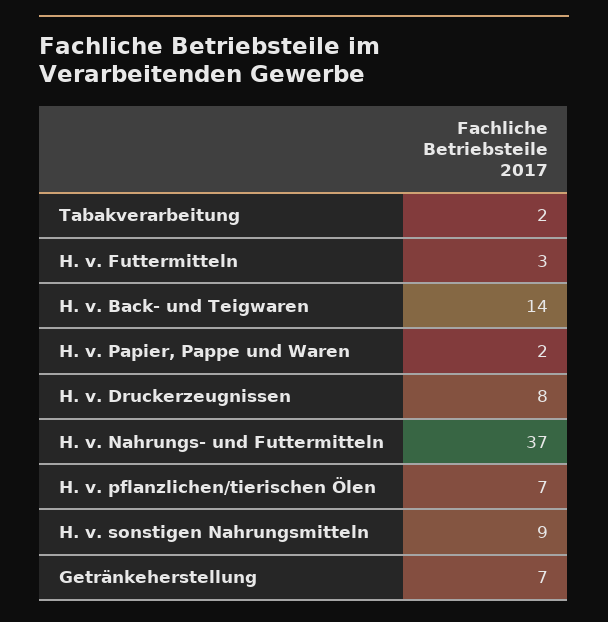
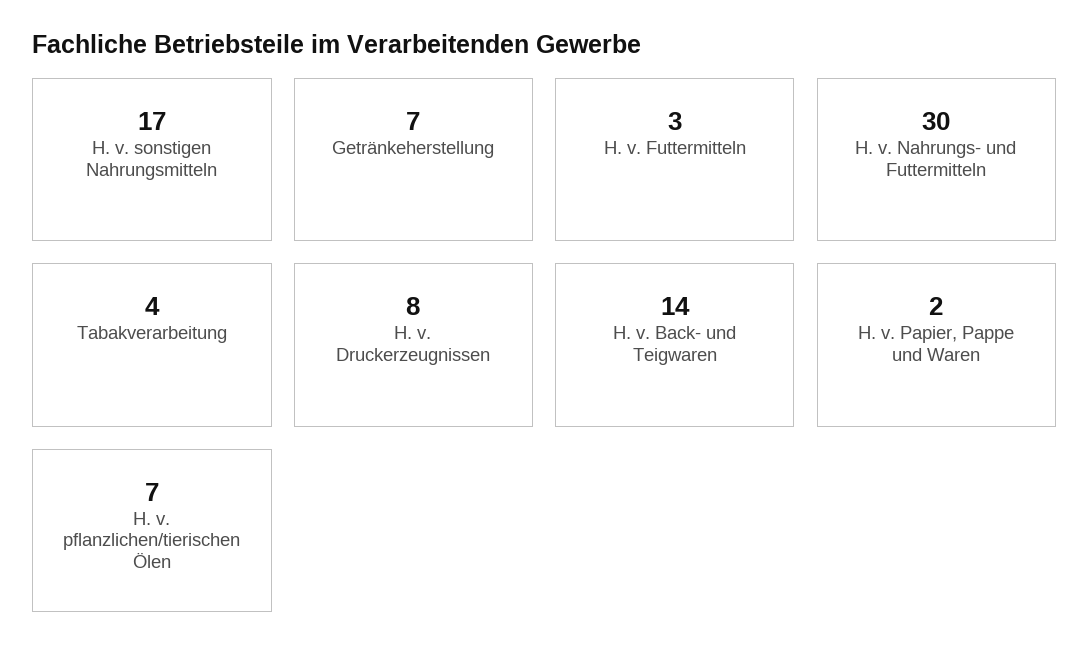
  {
-   "Tabakverarbeitung": 2,
+   "Tabakverarbeitung": 4,
    "H. v. Futtermitteln": 3,
    "H. v. Back- und Teigwaren": 14,
    "H. v. Papier, Pappe und Waren": 2,
    "H. v. Druckerzeugnissen": 8,
-   "H. v. Nahrungs- und Futtermitteln": 37,
+   "H. v. Nahrungs- und Futtermitteln": 30,
    "H. v. pflanzlichen/tierischen Ölen": 7,
-   "H. v. sonstigen Nahrungsmitteln": 9,
+   "H. v. sonstigen Nahrungsmitteln": 17,
    "Getränkeherstellung": 7
  }

